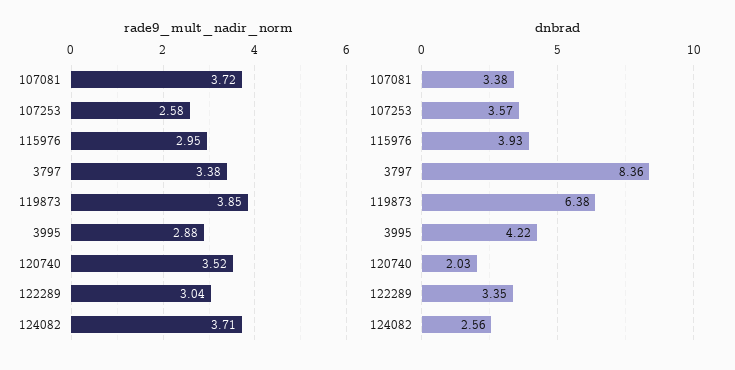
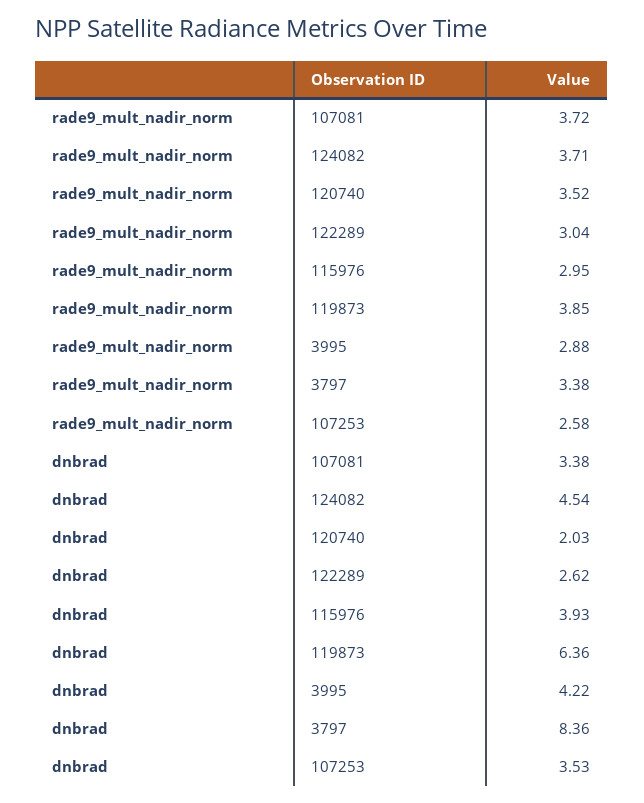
  {
    "rade9_mult_nadir_norm": {
      "107081": 3.72,
      "107253": 2.58,
      "115976": 2.95,
      "3797": 3.38,
      "119873": 3.85,
      "3995": 2.88,
      "120740": 3.52,
      "122289": 3.04,
      "124082": 3.71
    },
    "dnbrad": {
      "107081": 3.38,
-     "107253": 3.57,
+     "107253": 3.53,
      "115976": 3.93,
      "3797": 8.36,
-     "119873": 6.38,
+     "119873": 6.36,
      "3995": 4.22,
      "120740": 2.03,
-     "122289": 3.35,
+     "122289": 2.62,
-     "124082": 2.56
+     "124082": 4.54
    }
  }

